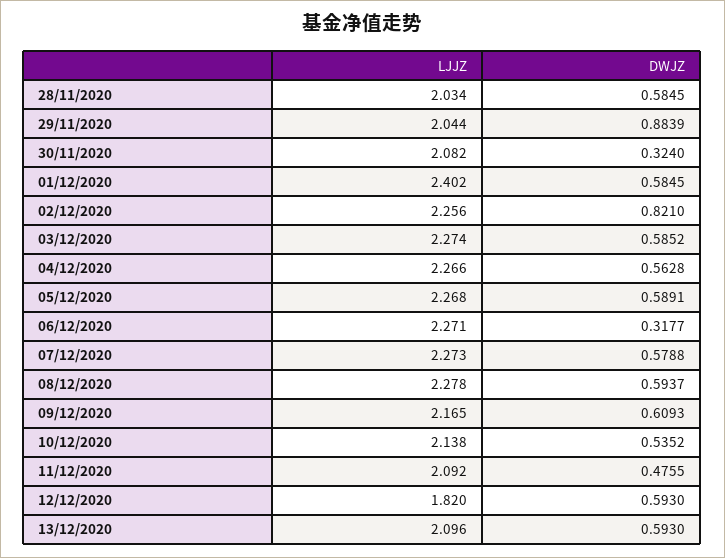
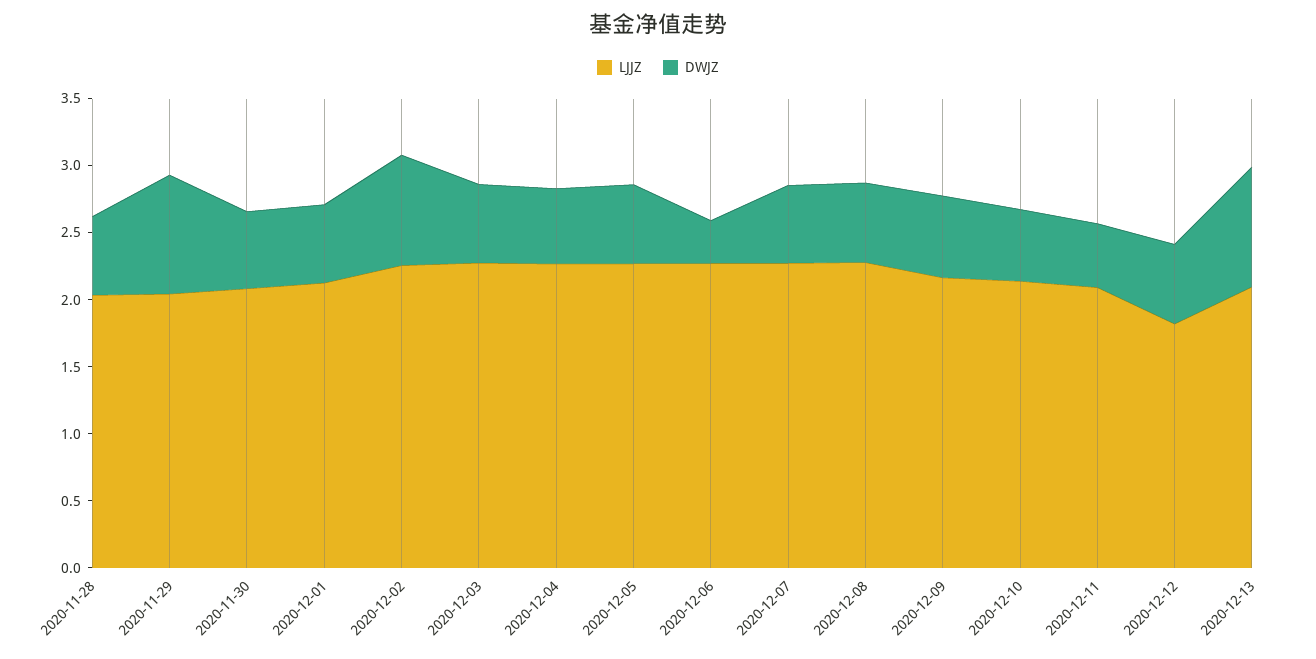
  {
    "LJJZ": {
      "28/11/2020": 2.034,
      "29/11/2020": 2.044,
      "30/11/2020": 2.082,
-     "01/12/2020": 2.402,
+     "01/12/2020": 2.1,
      "02/12/2020": 2.256,
      "03/12/2020": 2.274,
      "04/12/2020": 2.266,
      "05/12/2020": 2.268,
      "06/12/2020": 2.271,
      "07/12/2020": 2.273,
      "08/12/2020": 2.278,
      "09/12/2020": 2.165,
      "10/12/2020": 2.138,
      "11/12/2020": 2.092,
      "12/12/2020": 1.82,
      "13/12/2020": 2.096
    },
    "DWJZ": {
      "28/11/2020": 0.5845,
      "29/11/2020": 0.8839,
-     "30/11/2020": 0.324,
+     "30/11/2020": 0.6,
      "01/12/2020": 0.5845,
      "02/12/2020": 0.821,
      "03/12/2020": 0.5852,
      "04/12/2020": 0.5628,
      "05/12/2020": 0.5891,
      "06/12/2020": 0.3177,
      "07/12/2020": 0.5788,
      "08/12/2020": 0.5937,
      "09/12/2020": 0.6093,
      "10/12/2020": 0.5352,
      "11/12/2020": 0.4755,
      "12/12/2020": 0.593,
-     "13/12/2020": 0.593
+     "13/12/2020": 0.9
    }
  }

